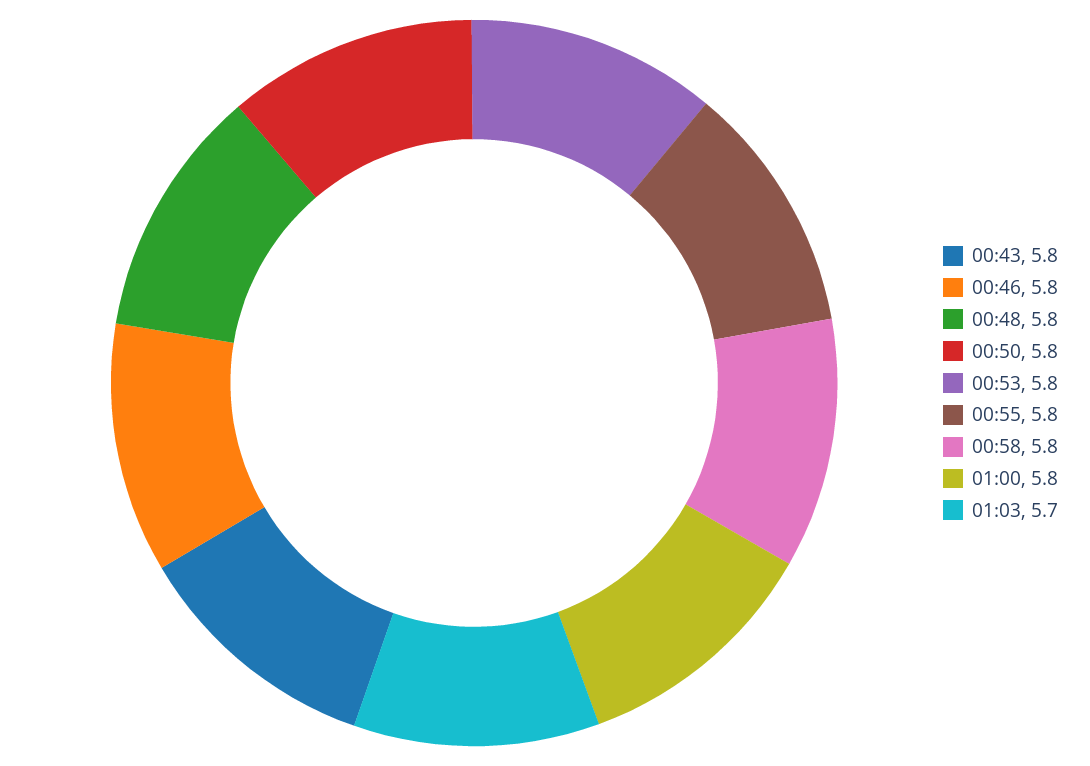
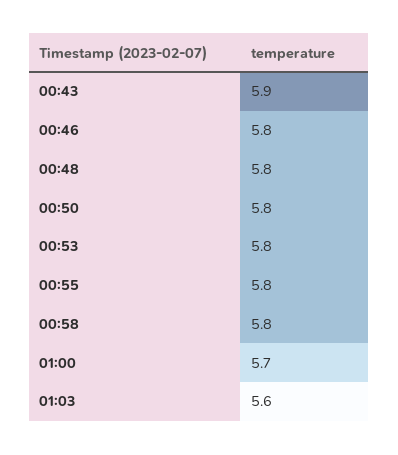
  {
-   "00:43": 5.8,
+   "00:43": 5.9,
    "00:46": 5.8,
    "00:48": 5.8,
    "00:50": 5.8,
    "00:53": 5.8,
    "00:55": 5.8,
    "00:58": 5.8,
-   "01:00": 5.8,
+   "01:00": 5.7,
-   "01:03": 5.7
+   "01:03": 5.6
  }

